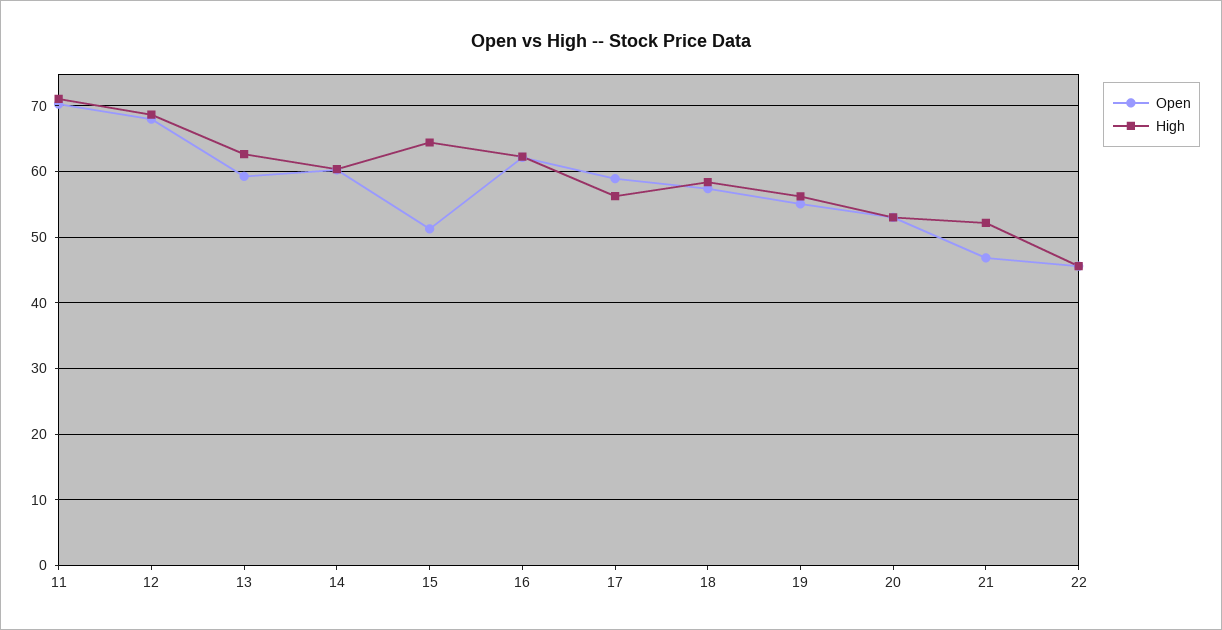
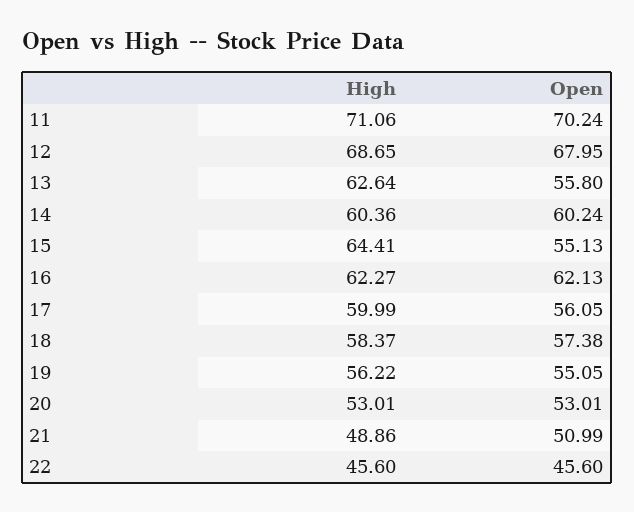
  {
    "Open": {
      "11": 70.24,
      "12": 67.95,
-     "13": 59,
+     "13": 55.8,
      "14": 60.24,
-     "15": 51,
+     "15": 55.13,
      "16": 62.13,
-     "17": 59,
+     "17": 56.05,
      "18": 57.38,
      "19": 55.05,
      "20": 53.01,
-     "21": 47,
+     "21": 50.99,
      "22": 45.6
    },
    "High": {
      "11": 71.06,
      "12": 68.65,
      "13": 62.64,
      "14": 60.36,
      "15": 64.41,
      "16": 62.27,
-     "17": 56,
+     "17": 59.99,
      "18": 58.37,
      "19": 56.22,
      "20": 53.01,
-     "21": 52,
+     "21": 48.86,
      "22": 45.6
    }
  }

